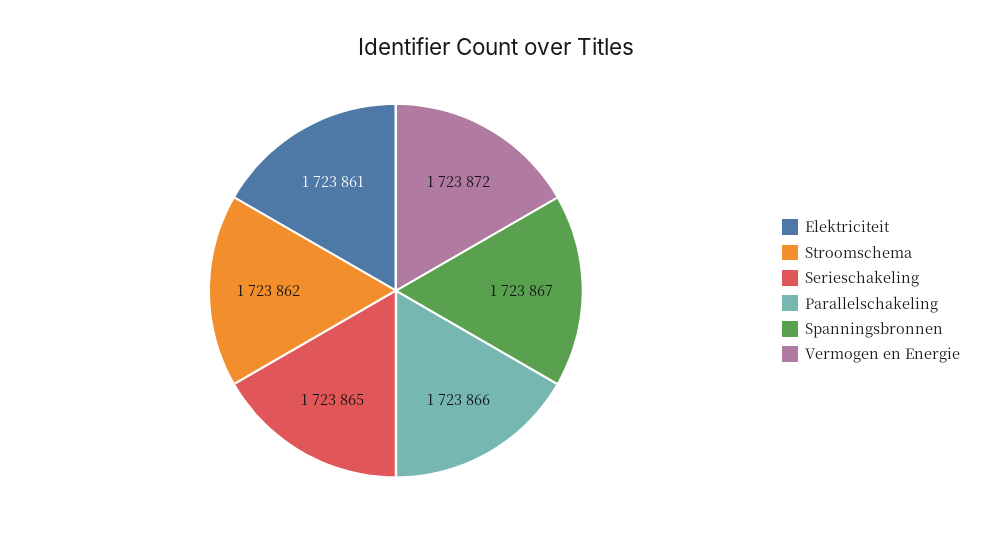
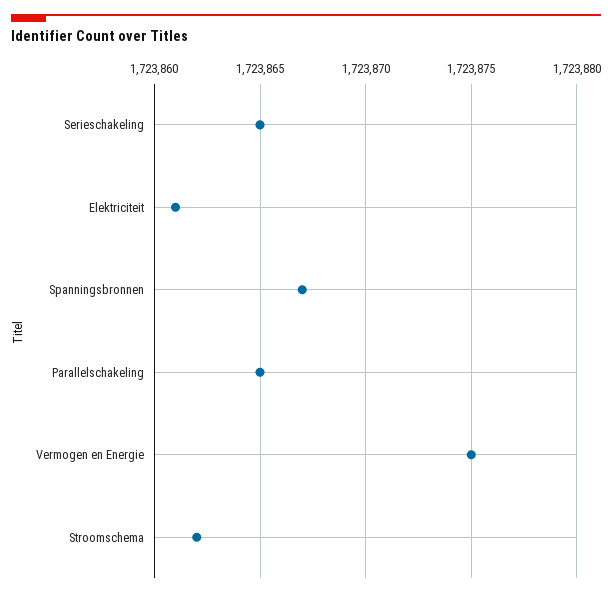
  {
    "Elektriciteit": 1723861,
    "Stroomschema": 1723862,
    "Serieschakeling": 1723865,
-   "Parallelschakeling": 1723866,
+   "Parallelschakeling": 1723865,
    "Spanningsbronnen": 1723867,
-   "Vermogen en Energie": 1723872
+   "Vermogen en Energie": 1723875
  }

